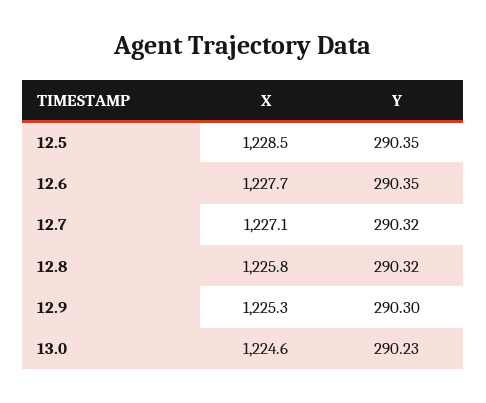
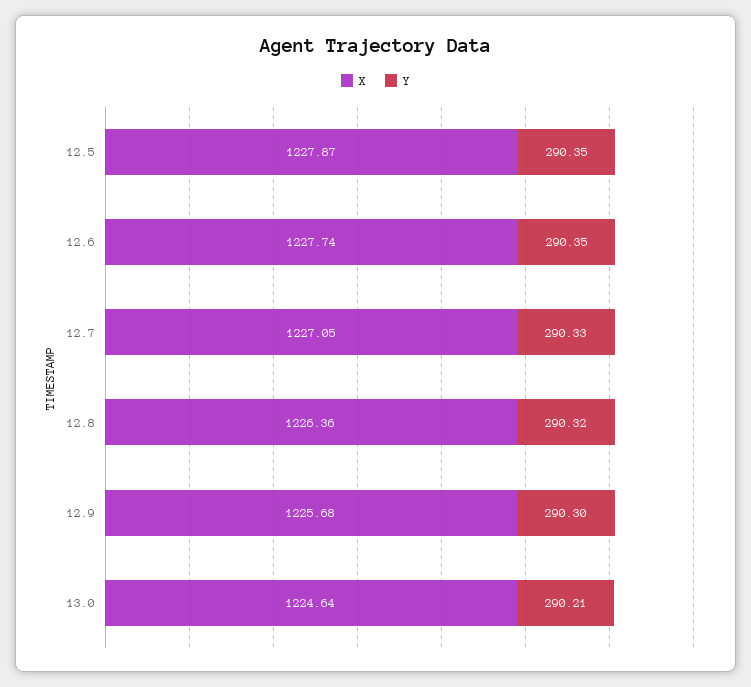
  {
    "X": {
-     "12.5": 1228.5,
+     "12.5": 1227.87,
      "12.6": 1227.74,
      "12.7": 1227.05,
-     "12.8": 1225.8,
+     "12.8": 1226.36,
-     "12.9": 1225.3,
+     "12.9": 1225.68,
      "13.0": 1224.64
    },
    "Y": {
      "12.5": 290.35,
      "12.6": 290.35,
-     "12.7": 290.32,
+     "12.7": 290.33,
      "12.8": 290.32,
      "12.9": 290.3,
-     "13.0": 290.23
+     "13.0": 290.21
    }
  }

